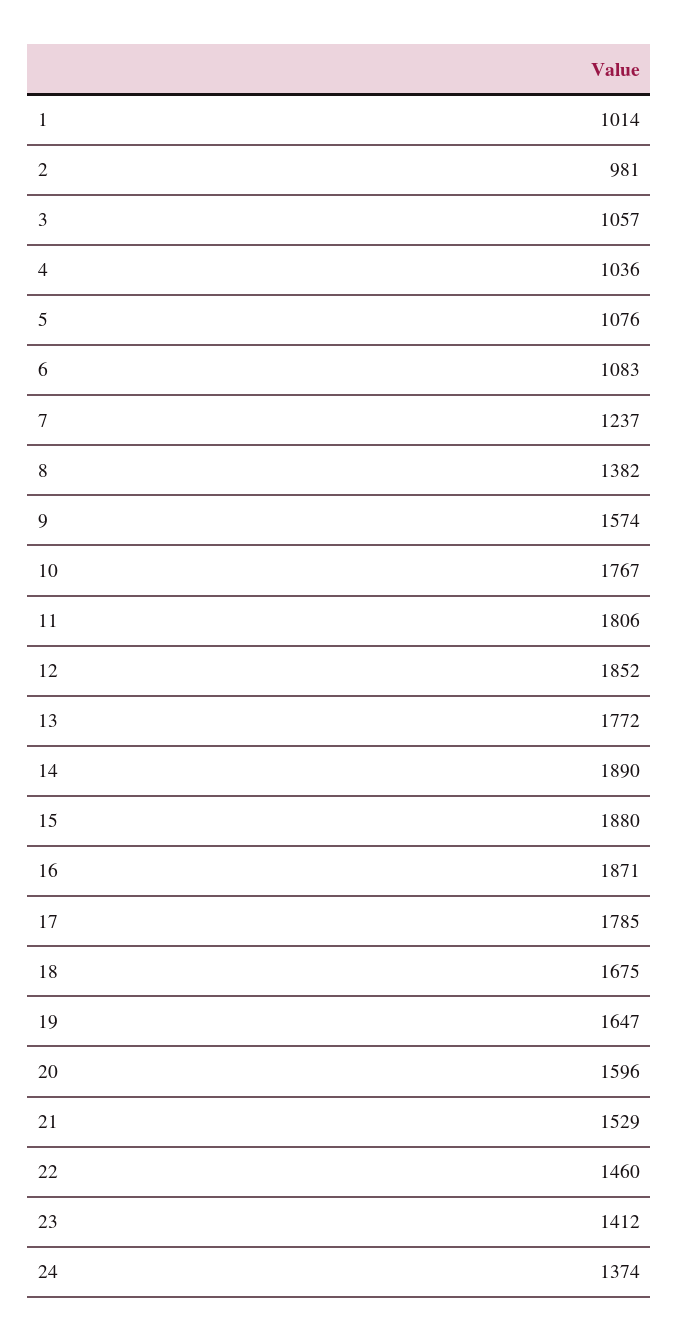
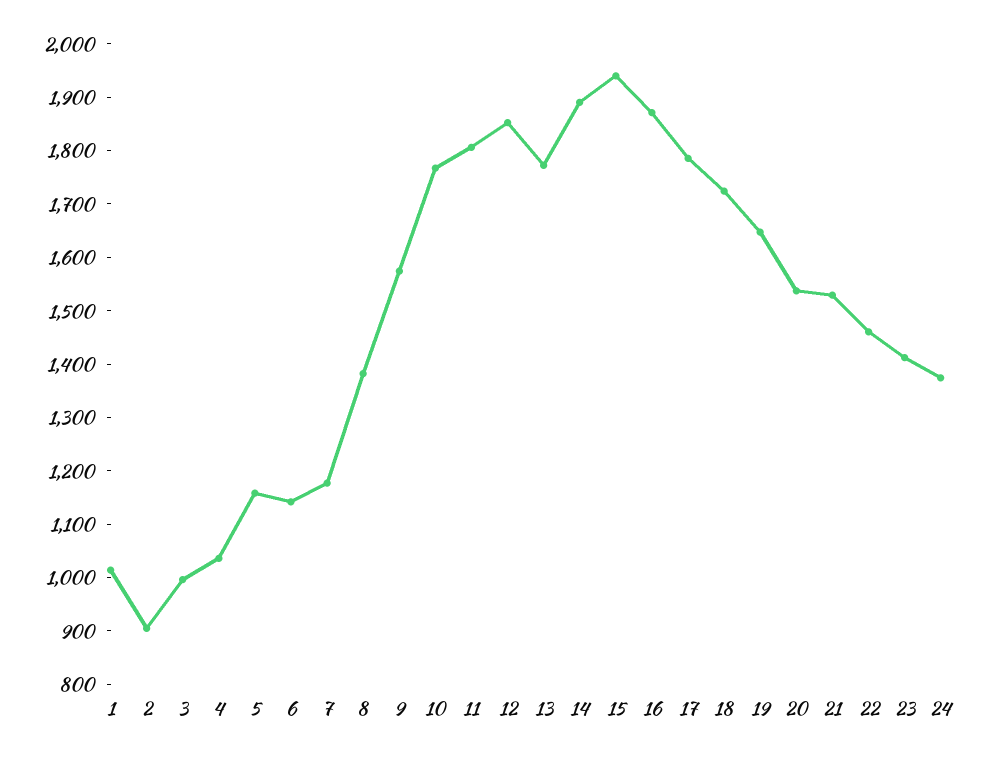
  {
    "1": 1014,
-   "2": 981,
+   "2": 900,
-   "3": 1057,
+   "3": 1000,
    "4": 1036,
-   "5": 1076,
+   "5": 1160,
-   "6": 1083,
+   "6": 1140,
-   "7": 1237,
+   "7": 1180,
    "8": 1382,
    "9": 1574,
    "10": 1767,
    "11": 1806,
    "12": 1852,
    "13": 1772,
    "14": 1890,
-   "15": 1880,
+   "15": 1940,
    "16": 1871,
    "17": 1785,
-   "18": 1675,
+   "18": 1720,
    "19": 1647,
-   "20": 1596,
+   "20": 1540,
    "21": 1529,
    "22": 1460,
    "23": 1412,
    "24": 1374
  }

